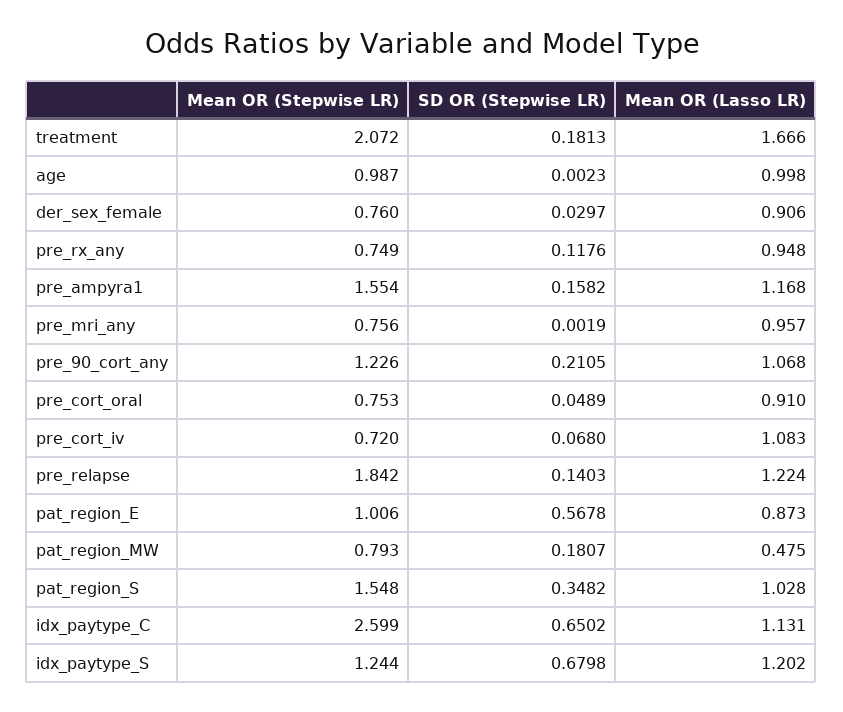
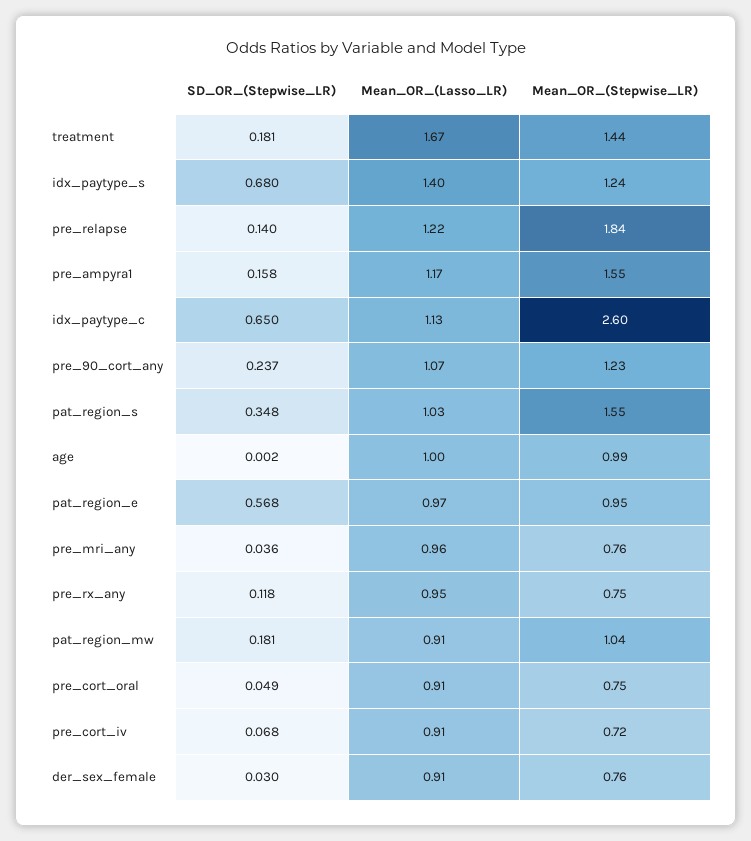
  {
    "Mean OR (Stepwise LR)": {
-     "treatment": 2.072,
+     "treatment": 1.44,
      "age": 0.987,
      "der_sex_female": 0.76,
      "pre_rx_any": 0.749,
      "pre_ampyra1": 1.554,
      "pre_mri_any": 0.756,
      "pre_90_cort_any": 1.226,
      "pre_cort_oral": 0.753,
      "pre_cort_iv": 0.72,
      "pre_relapse": 1.842,
-     "pat_region_E": 1.006,
+     "pat_region_E": 0.95,
-     "pat_region_MW": 0.793,
+     "pat_region_MW": 1.04,
      "pat_region_S": 1.548,
      "idx_paytype_C": 2.599,
      "idx_paytype_S": 1.244
    },
    "SD OR (Stepwise LR)": {
      "treatment": 0.1813,
      "age": 0.0023,
      "der_sex_female": 0.0297,
      "pre_rx_any": 0.1176,
      "pre_ampyra1": 0.1582,
-     "pre_mri_any": 0.0019,
+     "pre_mri_any": 0.036,
-     "pre_90_cort_any": 0.2105,
+     "pre_90_cort_any": 0.237,
      "pre_cort_oral": 0.0489,
      "pre_cort_iv": 0.068,
      "pre_relapse": 0.1403,
      "pat_region_E": 0.5678,
      "pat_region_MW": 0.1807,
      "pat_region_S": 0.3482,
      "idx_paytype_C": 0.6502,
      "idx_paytype_S": 0.6798
    },
    "Mean OR (Lasso LR)": {
      "treatment": 1.666,
      "age": 0.998,
      "der_sex_female": 0.906,
      "pre_rx_any": 0.948,
      "pre_ampyra1": 1.168,
      "pre_mri_any": 0.957,
      "pre_90_cort_any": 1.068,
      "pre_cort_oral": 0.91,
-     "pre_cort_iv": 1.083,
+     "pre_cort_iv": 0.91,
      "pre_relapse": 1.224,
-     "pat_region_E": 0.873,
+     "pat_region_E": 0.97,
-     "pat_region_MW": 0.475,
+     "pat_region_MW": 0.91,
      "pat_region_S": 1.028,
      "idx_paytype_C": 1.131,
-     "idx_paytype_S": 1.202
+     "idx_paytype_S": 1.4
    }
  }

